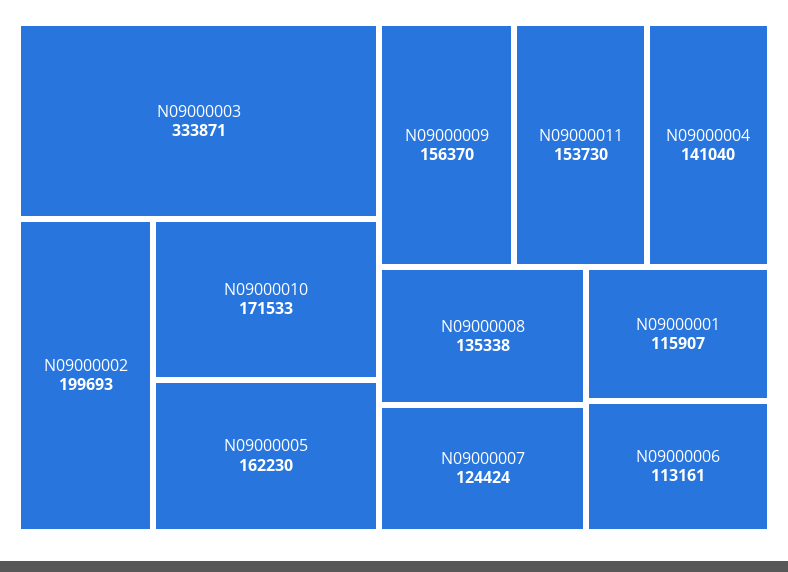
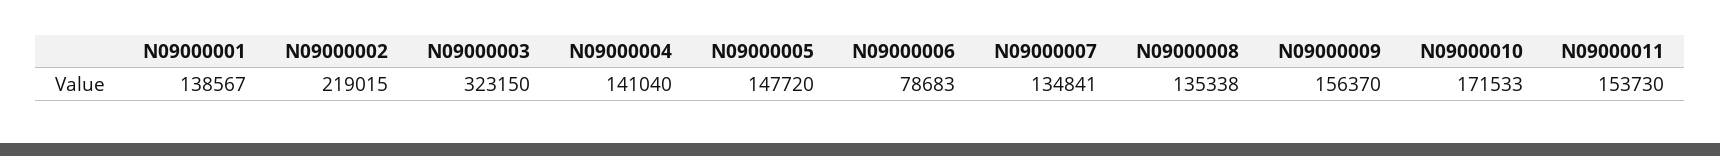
  {
-   "N09000003": 333871,
+   "N09000003": 323150,
-   "N09000002": 199693,
+   "N09000002": 219015,
    "N09000010": 171533,
-   "N09000005": 162230,
+   "N09000005": 147720,
    "N09000009": 156370,
    "N09000011": 153730,
    "N09000004": 141040,
    "N09000008": 135338,
-   "N09000007": 124424,
+   "N09000007": 134841,
-   "N09000001": 115907,
+   "N09000001": 138567,
-   "N09000006": 113161
+   "N09000006": 78683
  }

